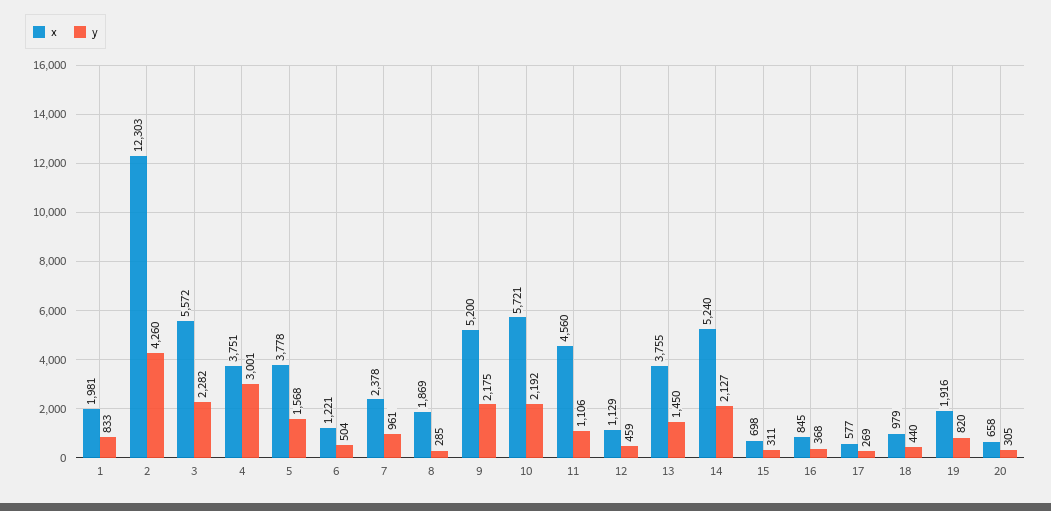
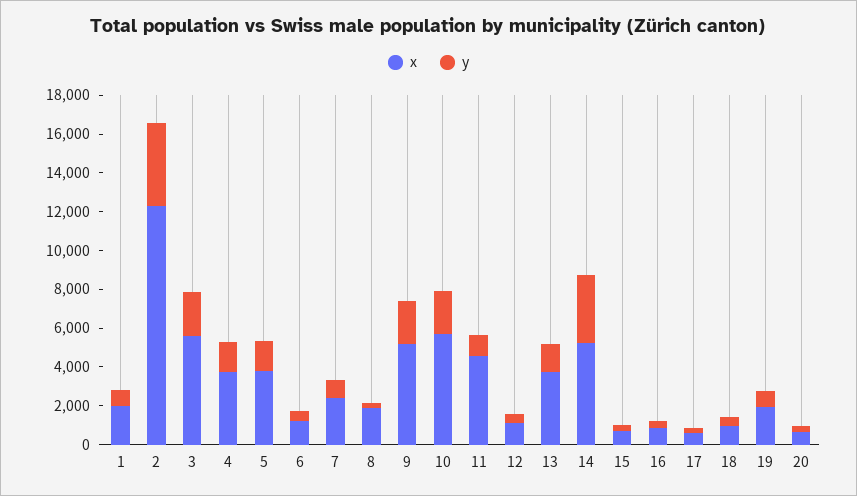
  {
    "x": {
      "1": 1981,
      "2": 12303,
      "3": 5572,
      "4": 3751,
      "5": 3778,
      "6": 1221,
      "7": 2378,
      "8": 1869,
      "9": 5200,
      "10": 5721,
      "11": 4560,
      "12": 1129,
      "13": 3755,
      "14": 5240,
      "15": 698,
      "16": 845,
      "17": 577,
      "18": 979,
      "19": 1916,
      "20": 658
    },
    "y": {
      "1": 833,
      "2": 4260,
      "3": 2282,
-     "4": 3001,
+     "4": 1500,
      "5": 1568,
      "6": 504,
      "7": 961,
      "8": 285,
      "9": 2175,
      "10": 2192,
      "11": 1106,
      "12": 459,
      "13": 1450,
-     "14": 2127,
+     "14": 3500,
      "15": 311,
      "16": 368,
      "17": 269,
      "18": 440,
      "19": 820,
      "20": 305
    }
  }

